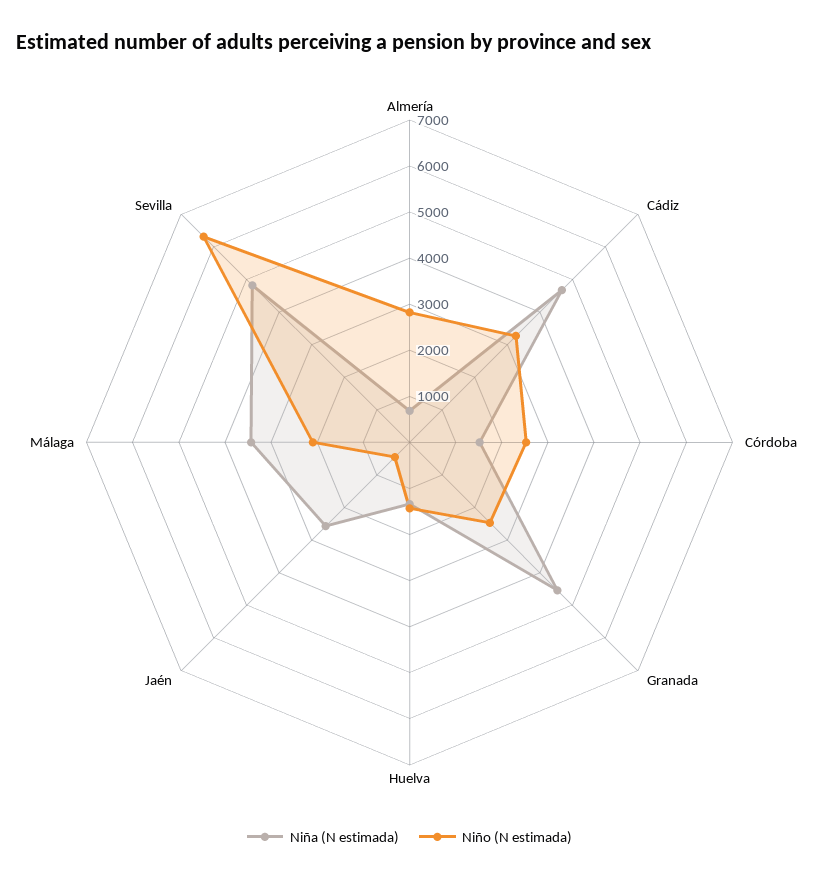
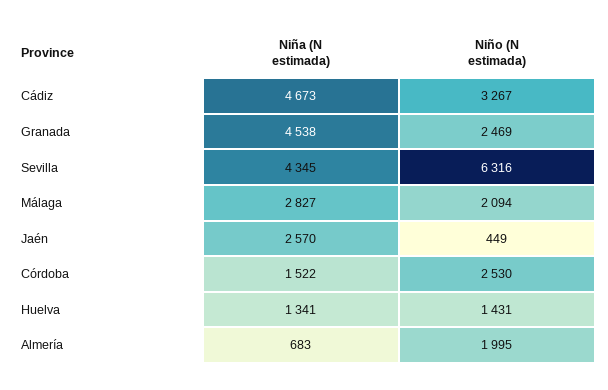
  {
    "Niña (N estimada)": {
      "Almería": 683,
      "Cádiz": 4673,
      "Córdoba": 1522,
      "Granada": 4538,
      "Huelva": 1341,
      "Jaén": 2570,
-     "Málaga": 3400,
+     "Málaga": 2827,
-     "Sevilla": 4800
+     "Sevilla": 4345
    },
    "Niño (N estimada)": {
-     "Almería": 2800,
+     "Almería": 1995,
      "Cádiz": 3267,
      "Córdoba": 2530,
      "Granada": 2469,
      "Huelva": 1431,
      "Jaén": 449,
      "Málaga": 2094,
      "Sevilla": 6316
    }
  }

